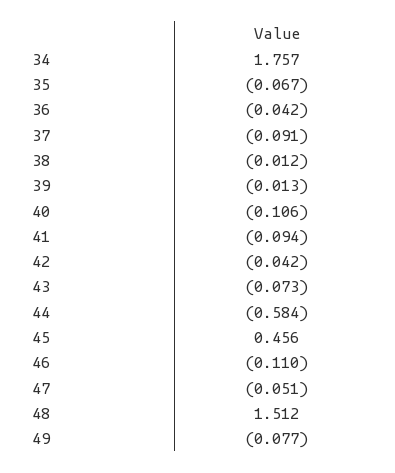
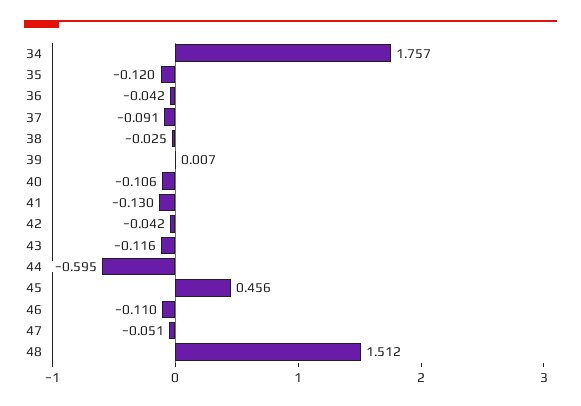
  {
    "34": 1.757,
-   "35": -0.067,
+   "35": -0.12,
    "36": -0.042,
    "37": -0.091,
-   "38": -0.012,
+   "38": -0.025,
-   "39": -0.013,
+   "39": 0.007,
    "40": -0.106,
-   "41": -0.094,
+   "41": -0.13,
    "42": -0.042,
-   "43": -0.073,
+   "43": -0.116,
-   "44": -0.584,
+   "44": -0.595,
    "45": 0.456,
    "46": -0.11,
    "47": -0.051,
-   "48": 1.512,
+   "48": 1.512
-   "49": -0.077
  }

